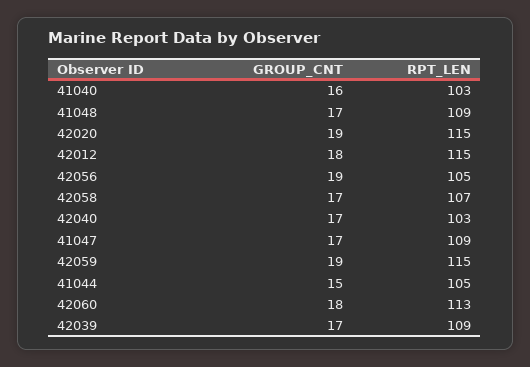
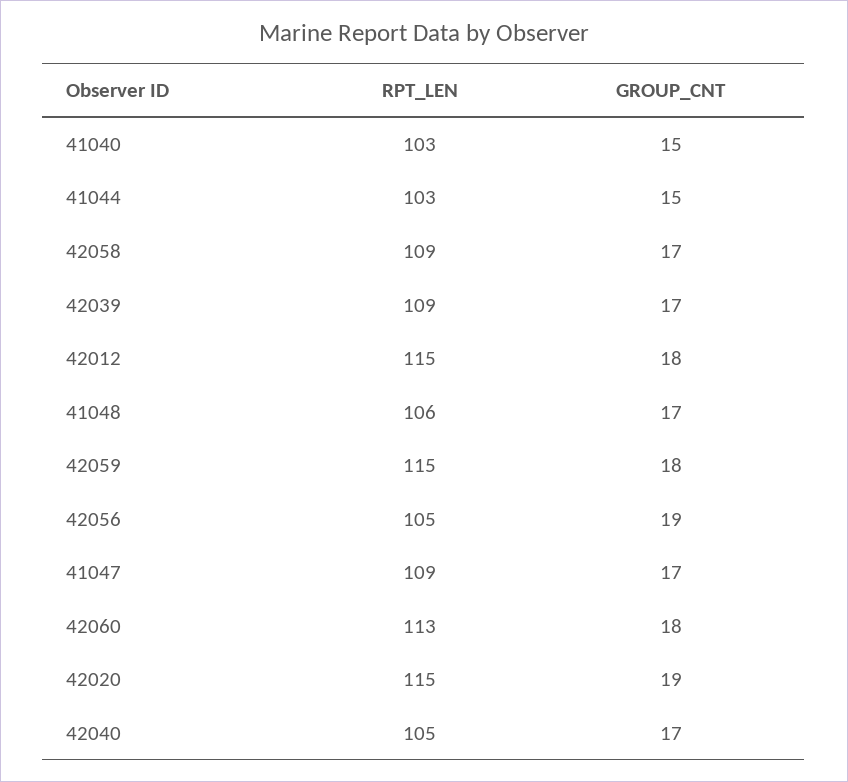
  {
    "GROUP_CNT": {
-     "41040": 16,
+     "41040": 15,
      "41048": 17,
      "42020": 19,
      "42012": 18,
      "42056": 19,
      "42058": 17,
      "42040": 17,
      "41047": 17,
-     "42059": 19,
+     "42059": 18,
      "41044": 15,
      "42060": 18,
      "42039": 17
    },
    "RPT_LEN": {
      "41040": 103,
-     "41048": 109,
+     "41048": 106,
      "42020": 115,
      "42012": 115,
      "42056": 105,
-     "42058": 107,
+     "42058": 109,
-     "42040": 103,
+     "42040": 105,
      "41047": 109,
      "42059": 115,
-     "41044": 105,
+     "41044": 103,
      "42060": 113,
      "42039": 109
    }
  }

